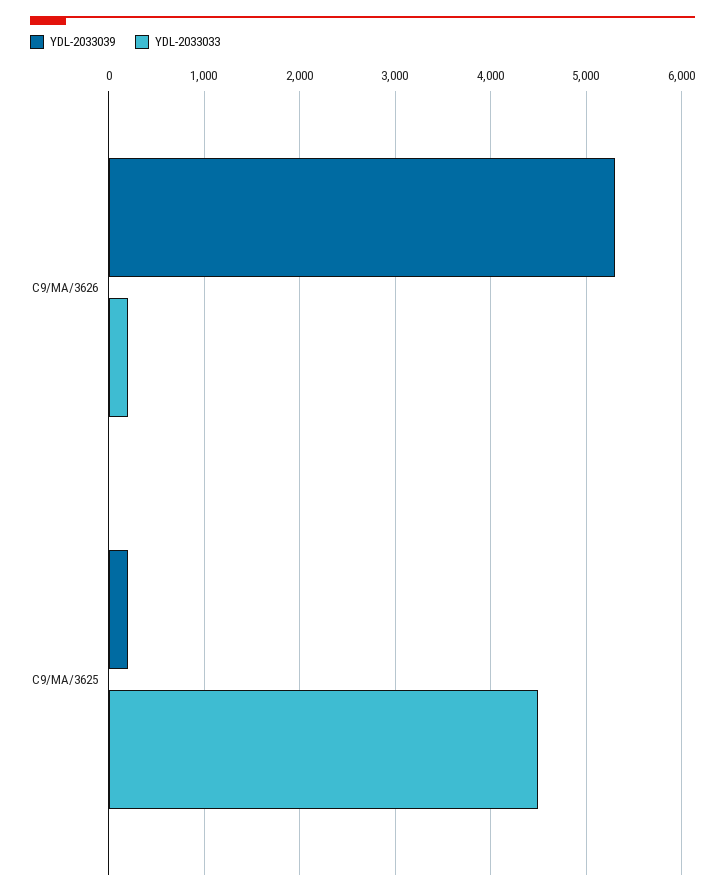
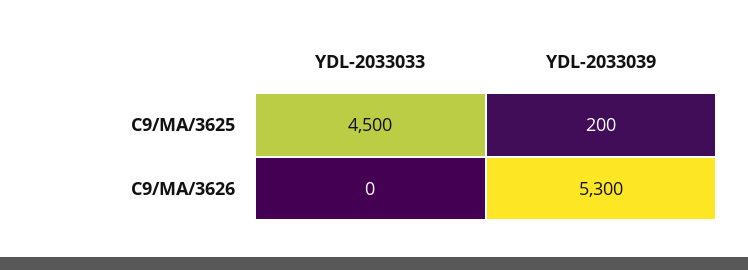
  {
    "YDL-2033039": {
      "C9/MA/3626": 5300,
      "C9/MA/3625": 200
    },
    "YDL-2033033": {
-     "C9/MA/3626": 200,
+     "C9/MA/3626": 0,
      "C9/MA/3625": 4500
    }
  }

